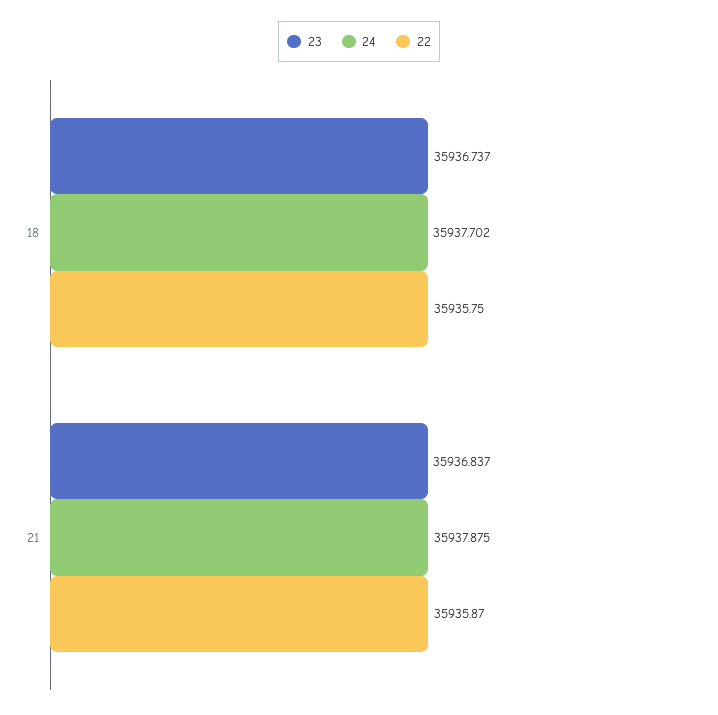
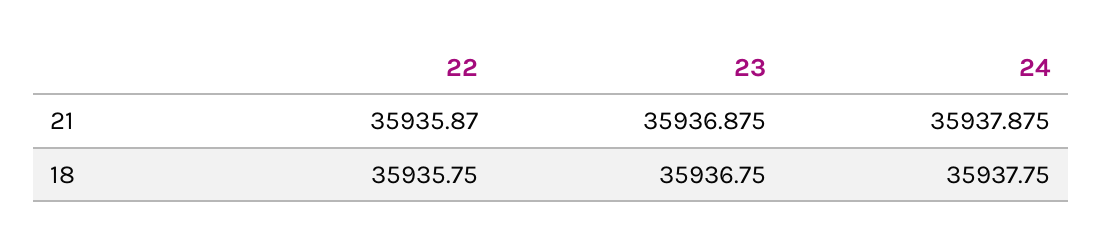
  {
    "23": {
-     "18": 35936.737,
+     "18": 35936.75,
-     "21": 35936.837
+     "21": 35936.875
    },
    "24": {
-     "18": 35937.702,
+     "18": 35937.75,
      "21": 35937.875
    },
    "22": {
      "18": 35935.75,
      "21": 35935.87
    }
  }

